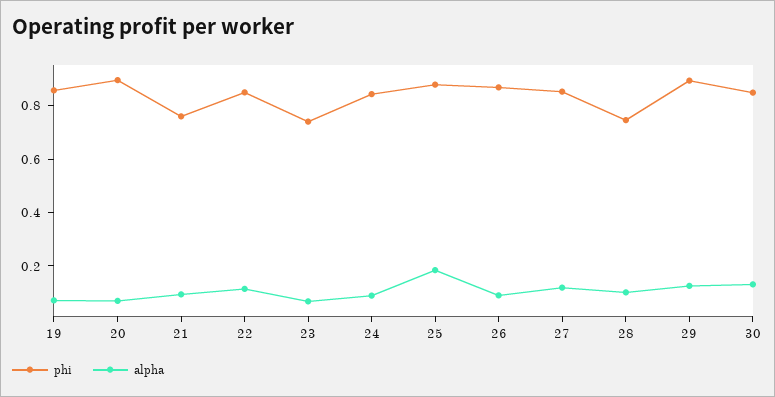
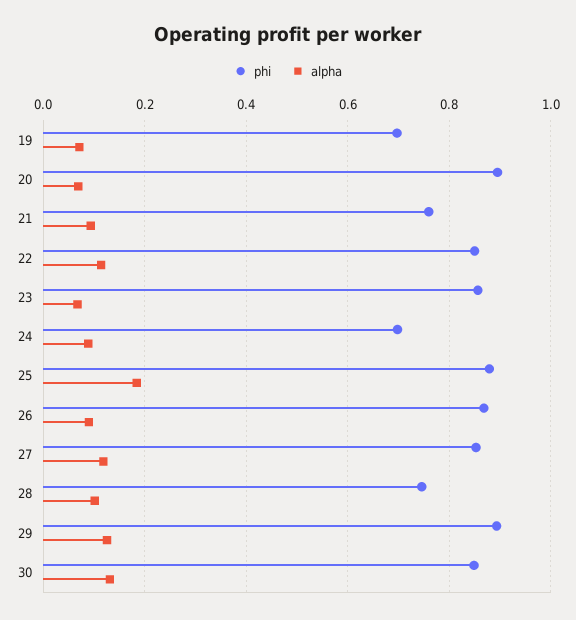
  {
    "phi": {
-     "19": 0.85,
+     "19": 0.7,
      "20": 0.9,
      "21": 0.76,
      "22": 0.86,
-     "23": 0.75,
+     "23": 0.86,
-     "24": 0.85,
+     "24": 0.7,
      "25": 0.88,
      "26": 0.86,
      "27": 0.86,
      "28": 0.74,
      "29": 0.9,
      "30": 0.84
    },
    "alpha": {
      "19": 0.08,
      "20": 0.06,
      "21": 0.1,
      "22": 0.12,
      "23": 0.06,
      "24": 0.08,
      "25": 0.18,
      "26": 0.08,
      "27": 0.12,
      "28": 0.1,
      "29": 0.12,
      "30": 0.14
    }
  }

